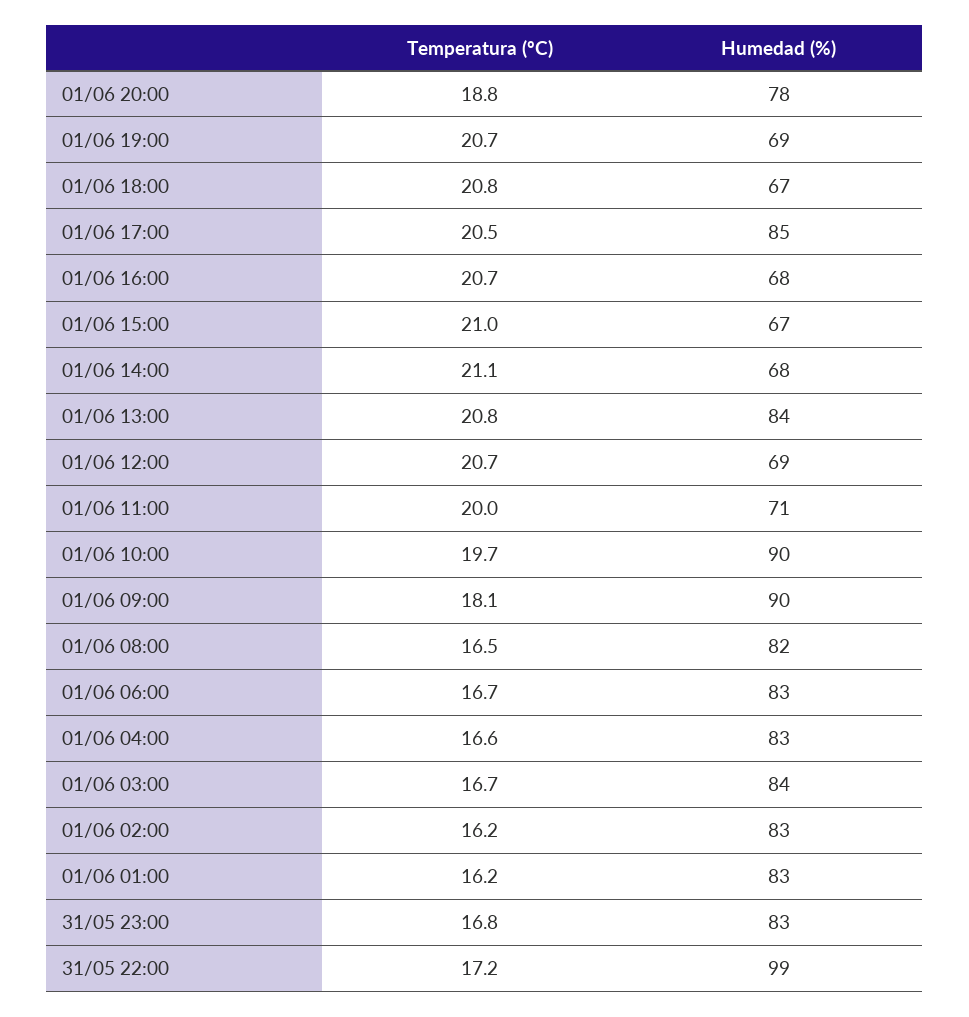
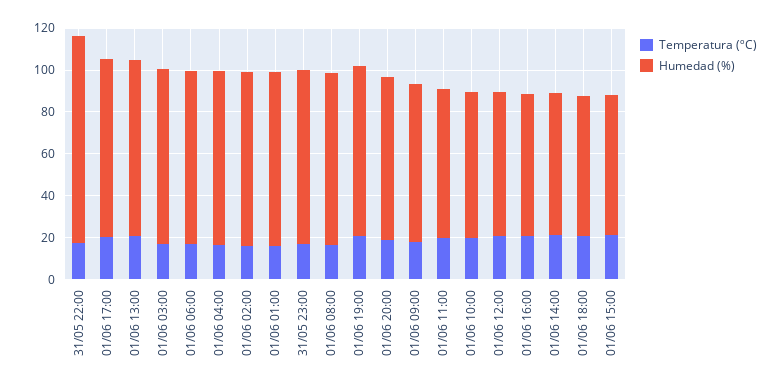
  {
    "Temperatura (ºC)": {
      "01/06 20:00": 18.8,
      "01/06 19:00": 20.7,
      "01/06 18:00": 20.8,
      "01/06 17:00": 20.5,
      "01/06 16:00": 20.7,
      "01/06 15:00": 21,
      "01/06 14:00": 21.1,
      "01/06 13:00": 20.8,
      "01/06 12:00": 20.7,
      "01/06 11:00": 20,
      "01/06 10:00": 19.7,
      "01/06 09:00": 18.1,
      "01/06 08:00": 16.5,
      "01/06 06:00": 16.7,
      "01/06 04:00": 16.6,
      "01/06 03:00": 16.7,
      "01/06 02:00": 16.2,
      "01/06 01:00": 16.2,
      "31/05 23:00": 16.8,
      "31/05 22:00": 17.2
    },
    "Humedad (%)": {
      "01/06 20:00": 78,
-     "01/06 19:00": 69,
+     "01/06 19:00": 80,
      "01/06 18:00": 67,
      "01/06 17:00": 85,
      "01/06 16:00": 68,
      "01/06 15:00": 67,
      "01/06 14:00": 68,
      "01/06 13:00": 84,
      "01/06 12:00": 69,
      "01/06 11:00": 71,
-     "01/06 10:00": 90,
+     "01/06 10:00": 70,
-     "01/06 09:00": 90,
+     "01/06 09:00": 75,
      "01/06 08:00": 82,
      "01/06 06:00": 83,
      "01/06 04:00": 83,
      "01/06 03:00": 84,
      "01/06 02:00": 83,
      "01/06 01:00": 83,
      "31/05 23:00": 83,
      "31/05 22:00": 99
    }
  }

